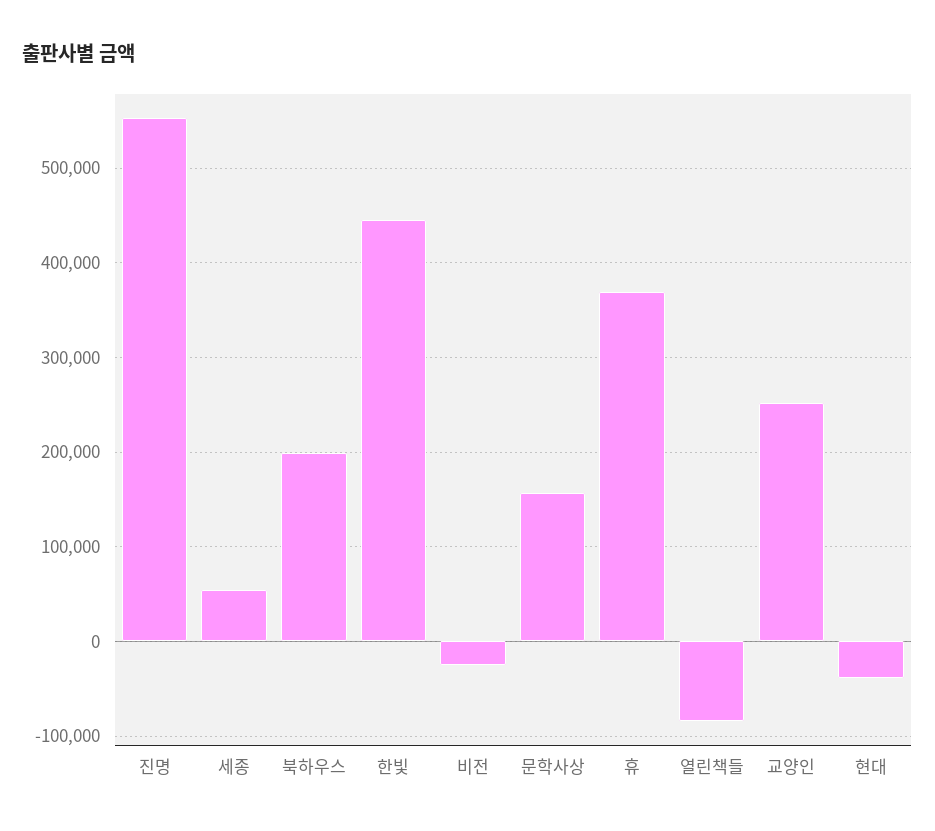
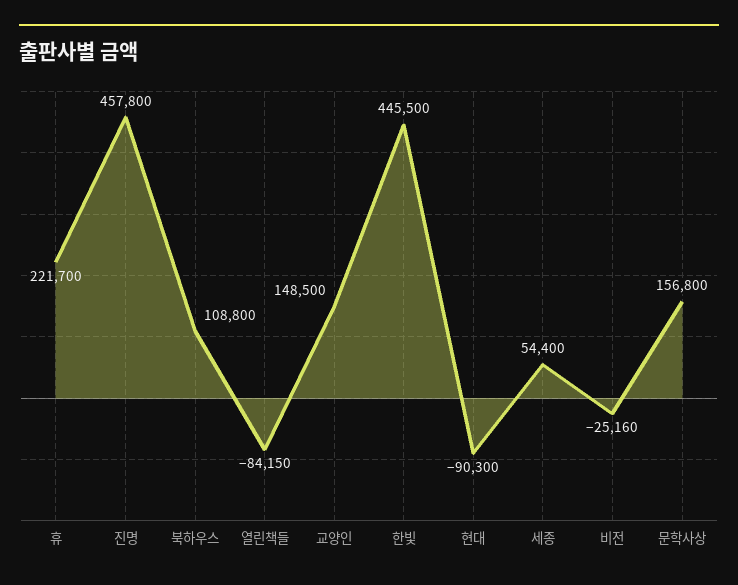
  {
-   "진명": 550000,
+   "진명": 457800,
    "세종": 54400,
-   "북하우스": 200000,
+   "북하우스": 108800,
    "한빛": 445500,
    "비전": -25160,
    "문학사상": 156800,
-   "휴": 370000,
+   "휴": 221700,
    "열린책들": -84150,
-   "교양인": 250000,
+   "교양인": 148500,
-   "현대": -40000
+   "현대": -90300
  }

